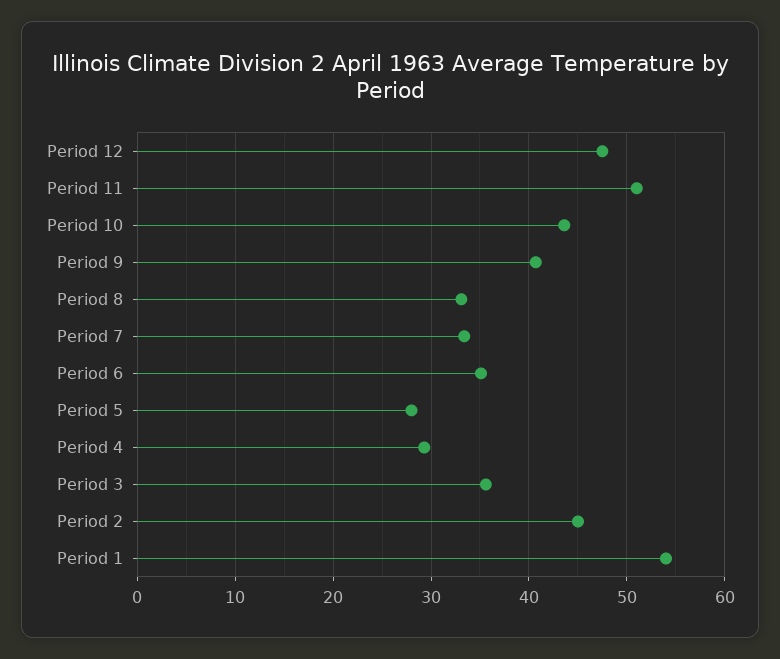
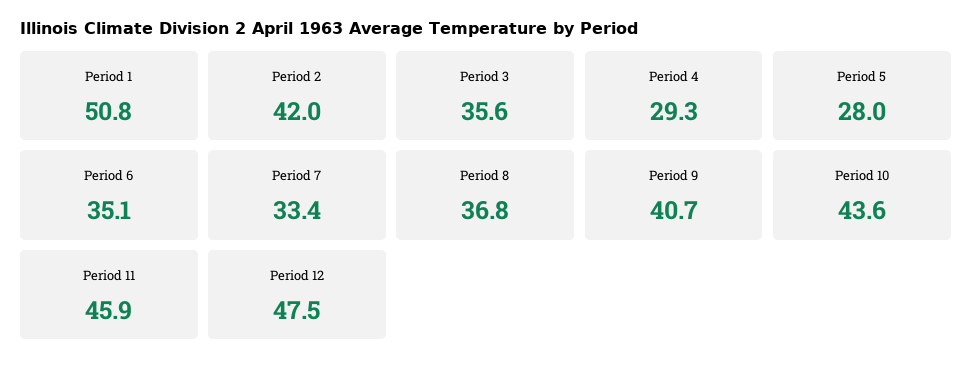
  {
    "Period 12": 47.5,
-   "Period 11": 51,
+   "Period 11": 45.9,
    "Period 10": 43.6,
    "Period 9": 40.7,
-   "Period 8": 33,
+   "Period 8": 36.8,
    "Period 7": 33.4,
    "Period 6": 35.1,
    "Period 5": 28,
    "Period 4": 29.3,
    "Period 3": 35.6,
-   "Period 2": 45,
+   "Period 2": 42,
-   "Period 1": 54
+   "Period 1": 50.8
  }

